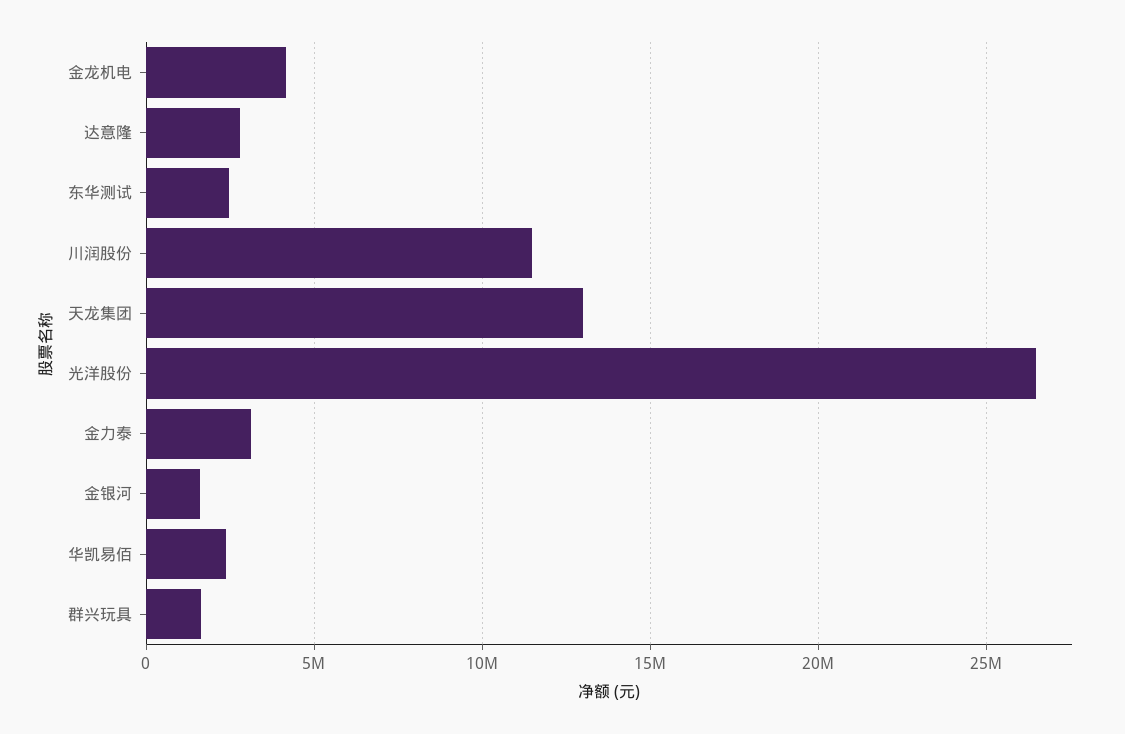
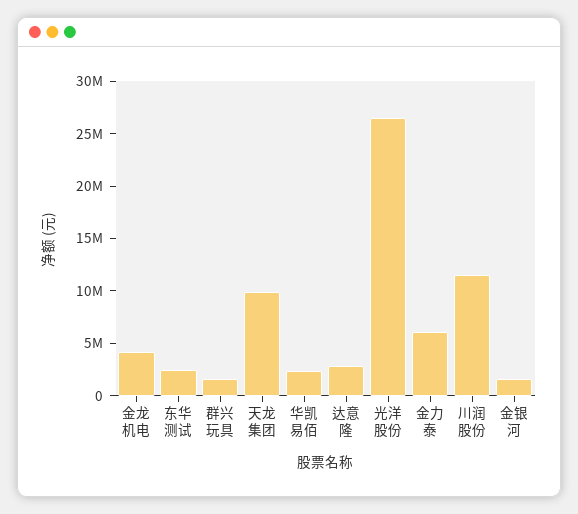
  {
    "金龙机电": 4000000,
    "达意隆": 3000000,
    "东华测试": 2500000,
    "川润股份": 11500000,
-   "天龙集团": 13000000,
+   "天龙集团": 10000000,
    "光洋股份": 26500000,
-   "金力泰": 3000000,
+   "金力泰": 6000000,
    "金银河": 1500000,
    "华凯易佰": 2500000,
    "群兴玩具": 1500000
  }

